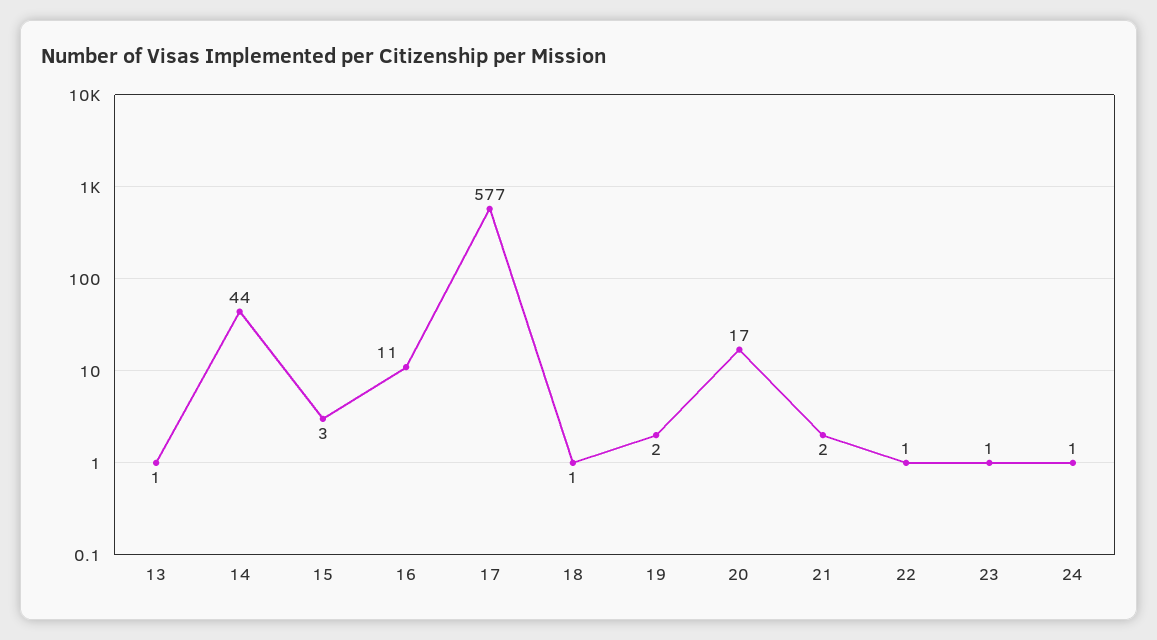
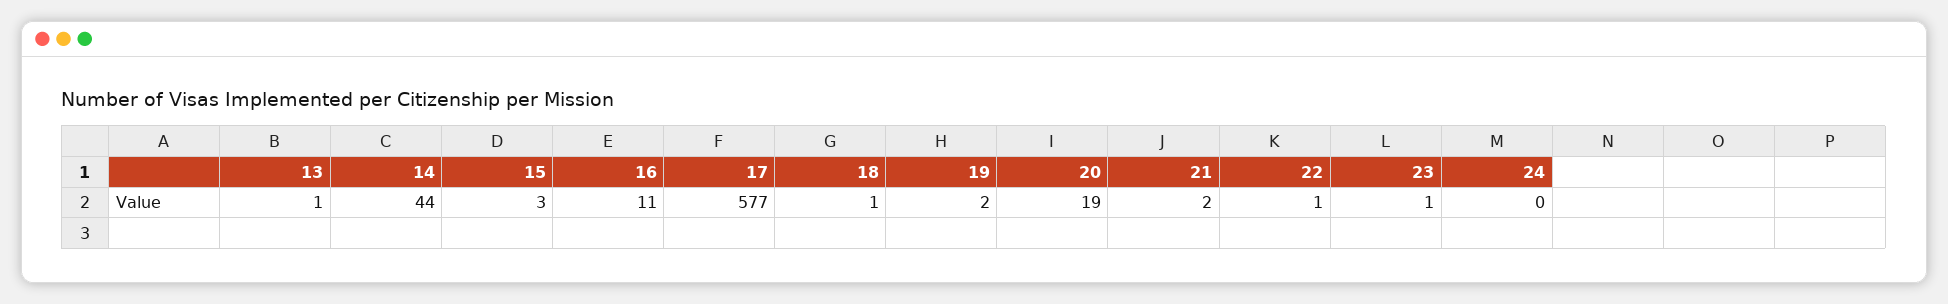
  {
    "13": 1,
    "14": 44,
    "15": 3,
    "16": 11,
    "17": 577,
    "18": 1,
    "19": 2,
-   "20": 17,
+   "20": 19,
    "21": 2,
    "22": 1,
    "23": 1,
-   "24": 1
+   "24": 0
  }

